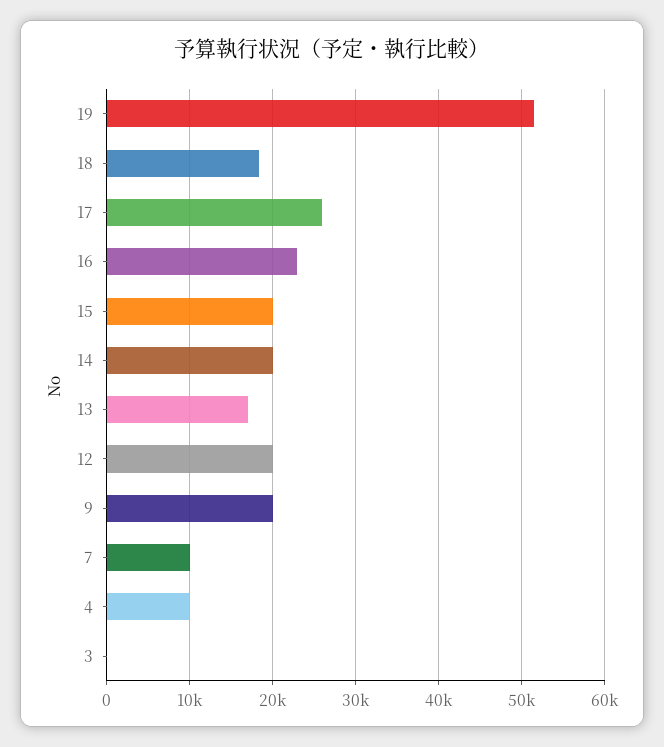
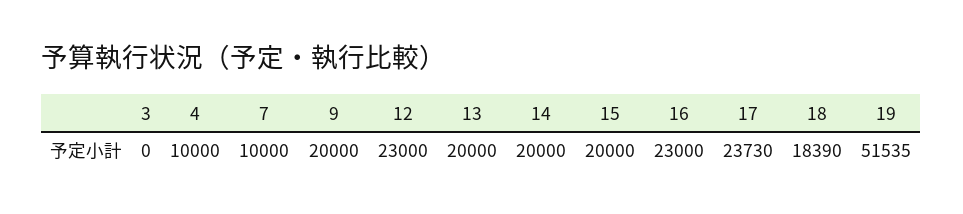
  {
    "19": 51535,
    "18": 18390,
-   "17": 26000,
+   "17": 23730,
    "16": 23000,
    "15": 20000,
    "14": 20000,
-   "13": 17000,
+   "13": 20000,
-   "12": 20000,
+   "12": 23000,
    "9": 20000,
    "7": 10000,
    "4": 10000,
    "3": 0
  }

